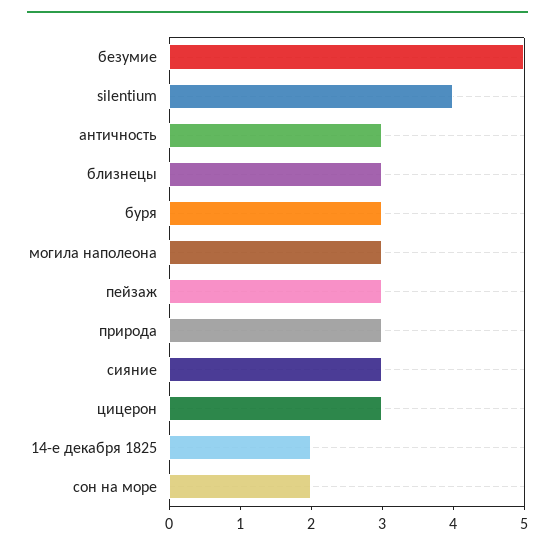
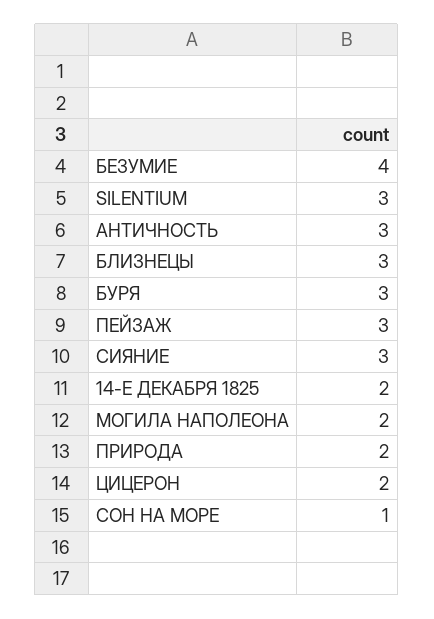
  {
-   "безумие": 5,
+   "безумие": 4,
-   "silentium": 4,
+   "silentium": 3,
    "античность": 3,
    "близнецы": 3,
    "буря": 3,
-   "могила наполеона": 3,
+   "могила наполеона": 2,
    "пейзаж": 3,
-   "природа": 3,
+   "природа": 2,
    "сияние": 3,
-   "цицерон": 3,
+   "цицерон": 2,
    "14-е декабря 1825": 2,
-   "сон на море": 2
+   "сон на море": 1
  }

